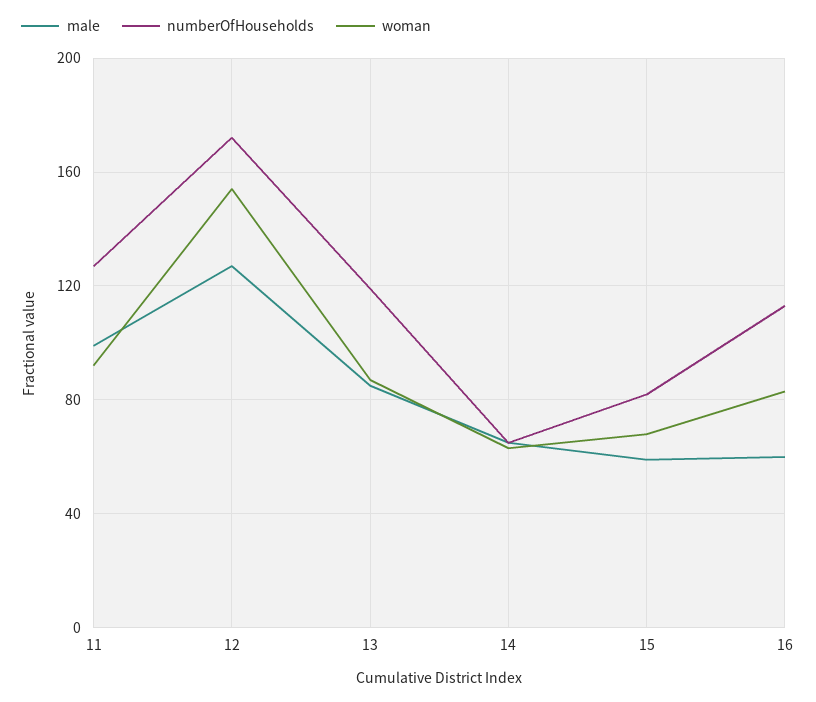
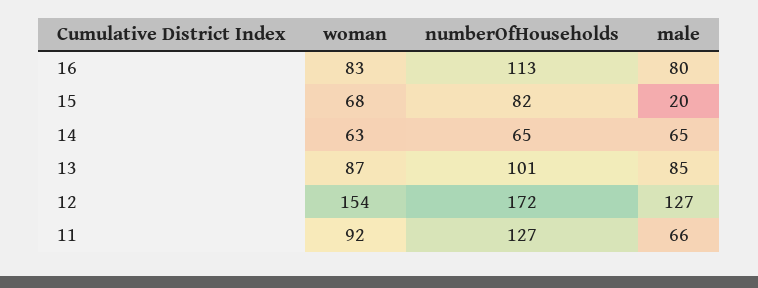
  {
    "male": {
-     "11": 100,
+     "11": 66,
      "12": 127,
      "13": 85,
      "14": 65,
-     "15": 60,
+     "15": 20,
-     "16": 60
+     "16": 80
    },
    "numberOfHouseholds": {
      "11": 127,
      "12": 172,
-     "13": 120,
+     "13": 101,
      "14": 65,
      "15": 82,
      "16": 113
    },
    "woman": {
      "11": 92,
      "12": 154,
      "13": 87,
      "14": 63,
      "15": 68,
      "16": 83
    }
  }

